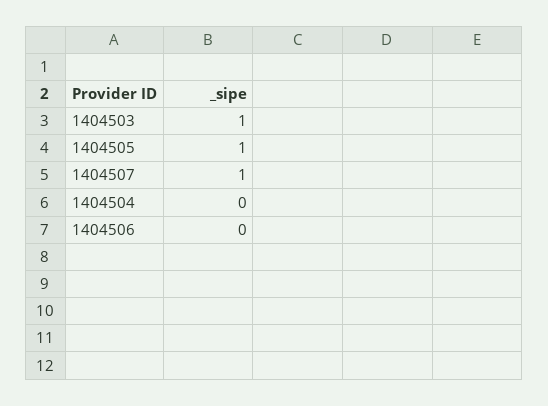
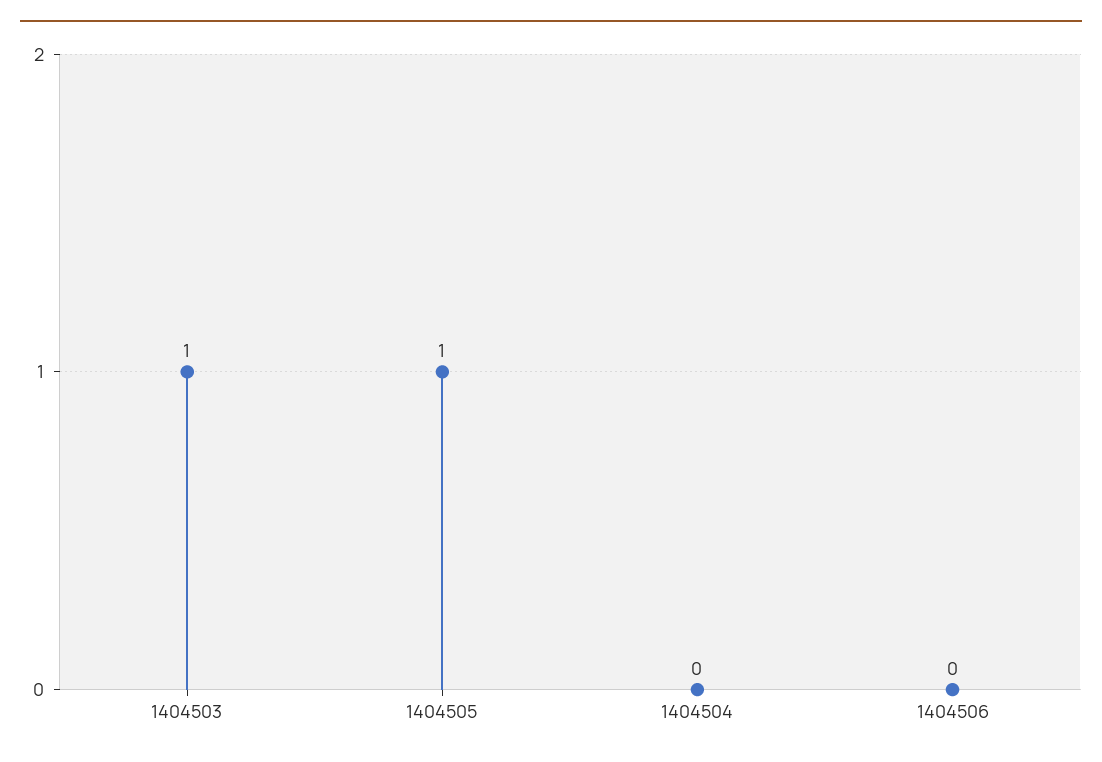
  {
    "1404503": 1,
    "1404505": 1,
-   "1404507": 1,
    "1404504": 0,
    "1404506": 0
  }

